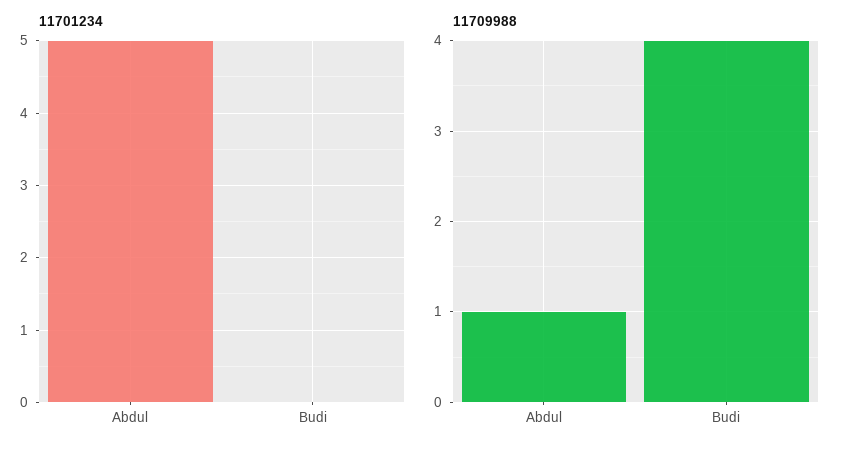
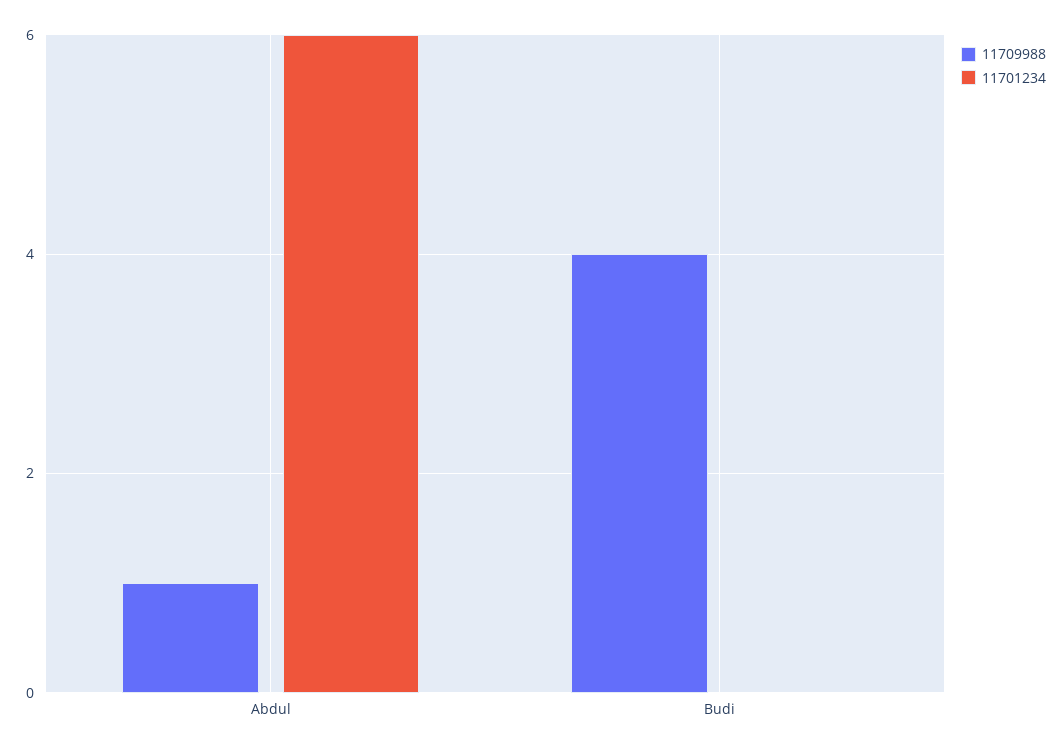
  {
    "11701234": {
-     "Abdul": 5,
+     "Abdul": 6,
      "Budi": 0
    },
    "11709988": {
      "Abdul": 1,
      "Budi": 4
    }
  }

